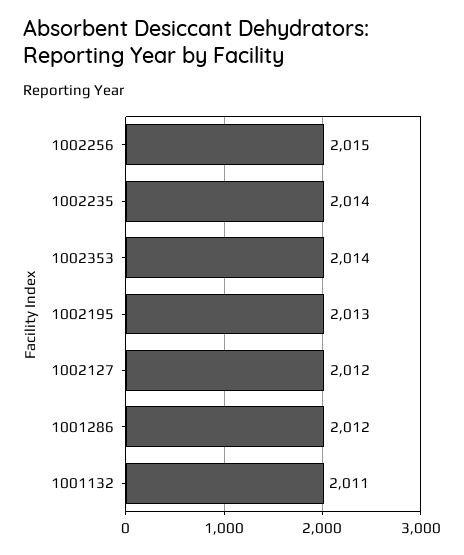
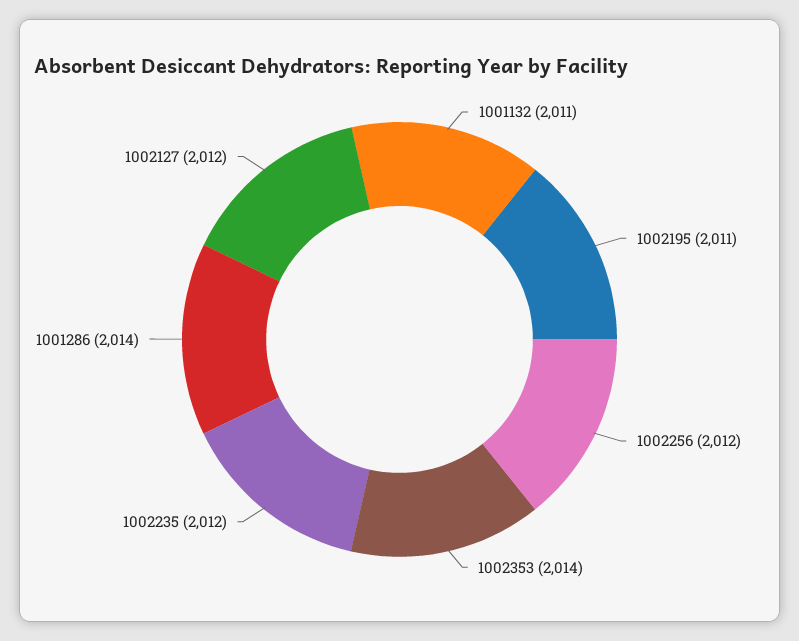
  {
-   "1002256": 2015,
+   "1002256": 2012,
-   "1002235": 2014,
+   "1002235": 2012,
    "1002353": 2014,
-   "1002195": 2013,
+   "1002195": 2011,
    "1002127": 2012,
-   "1001286": 2012,
+   "1001286": 2014,
    "1001132": 2011
  }

